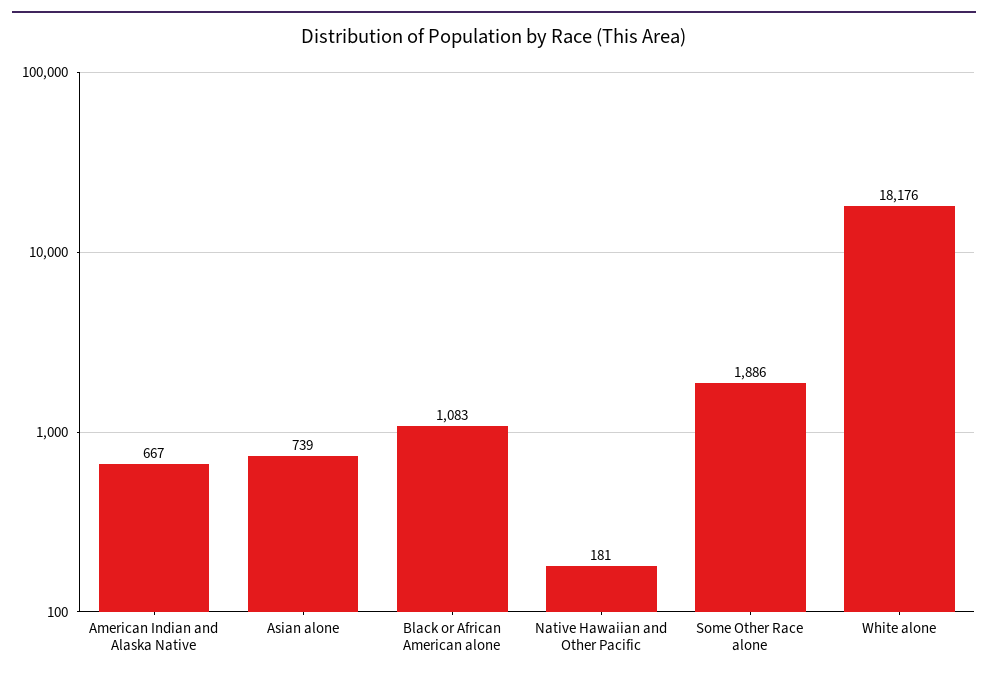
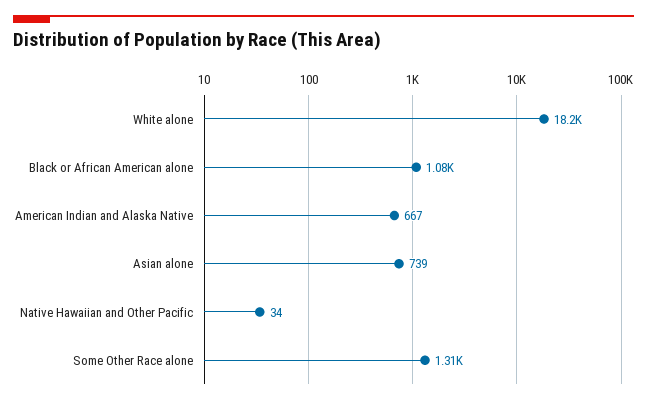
  {
    "American Indian and Alaska Native": 667,
    "Asian alone": 739,
    "Black or African American alone": 1083,
-   "Native Hawaiian and Other Pacific": 181,
+   "Native Hawaiian and Other Pacific": 34,
-   "Some Other Race alone": 1886,
+   "Some Other Race alone": 1310,
    "White alone": 18176
  }

